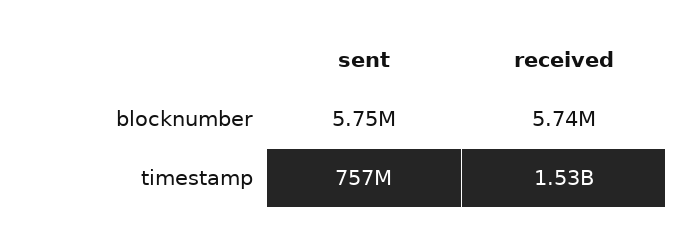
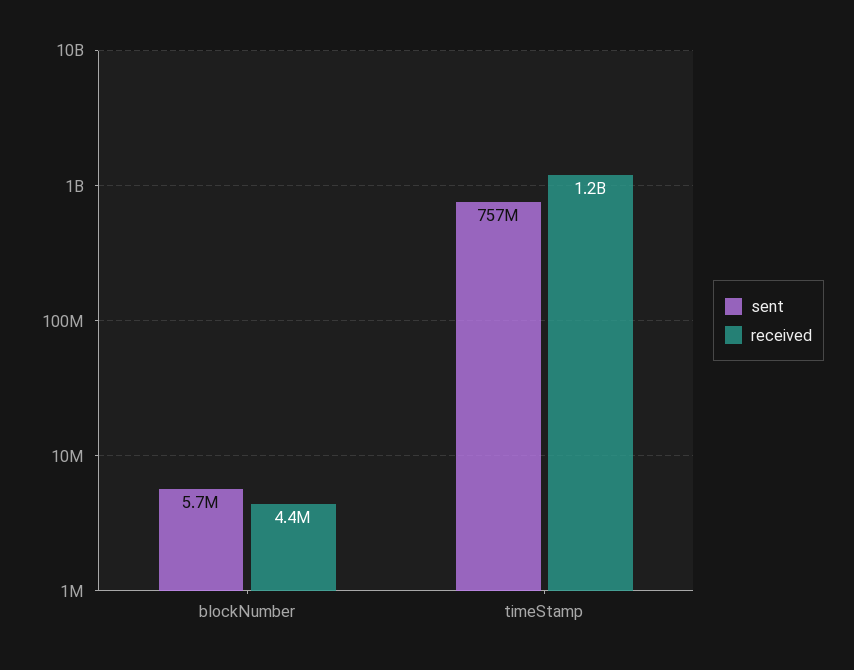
  {
    "sent": {
      "blocknumber": 5750000,
      "timestamp": 757000000
    },
    "received": {
-     "blocknumber": 5740000,
+     "blocknumber": 4400000,
-     "timestamp": 1530000000
+     "timestamp": 1200000000
    }
  }

